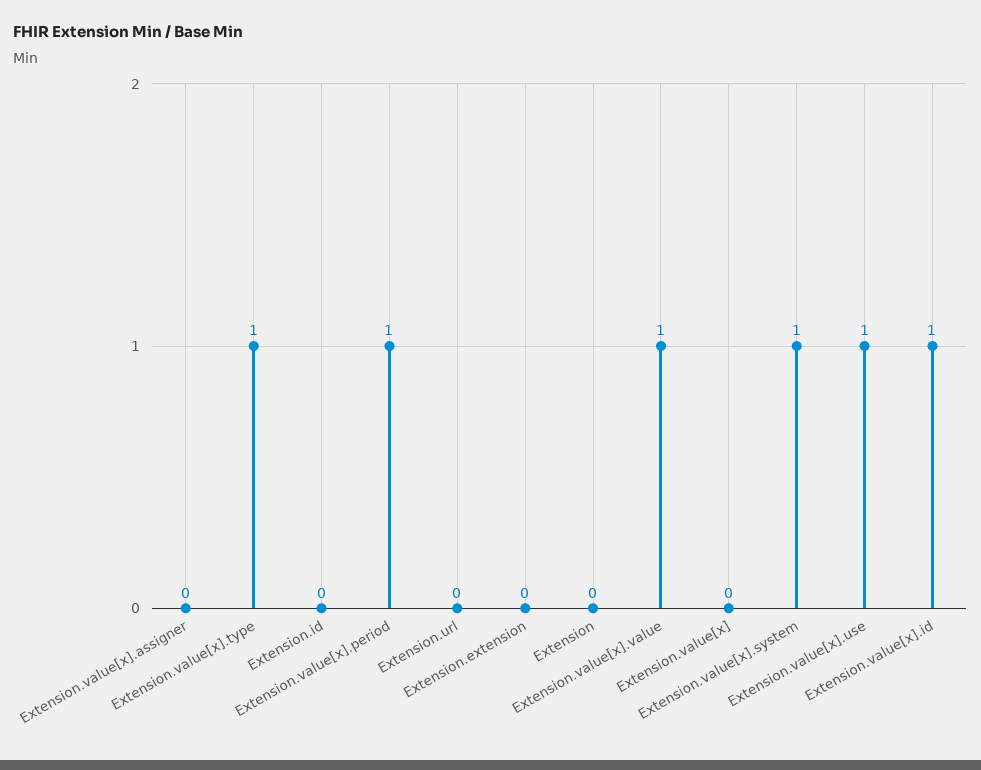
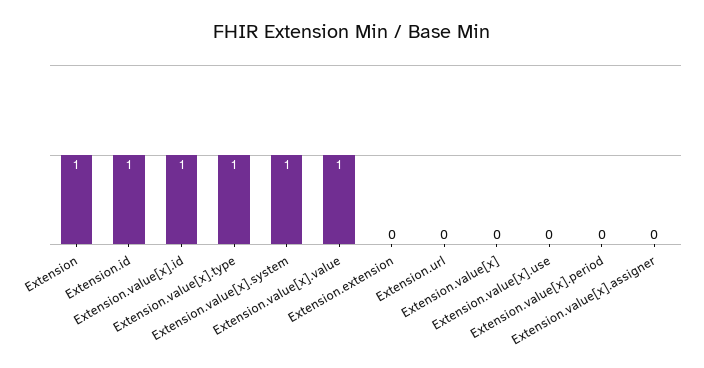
  {
    "Extension.value[x].assigner": 0,
    "Extension.value[x].type": 1,
-   "Extension.id": 0,
+   "Extension.id": 1,
-   "Extension.value[x].period": 1,
+   "Extension.value[x].period": 0,
    "Extension.url": 0,
    "Extension.extension": 0,
-   "Extension": 0,
+   "Extension": 1,
    "Extension.value[x].value": 1,
    "Extension.value[x]": 0,
    "Extension.value[x].system": 1,
-   "Extension.value[x].use": 1,
+   "Extension.value[x].use": 0,
    "Extension.value[x].id": 1
  }

